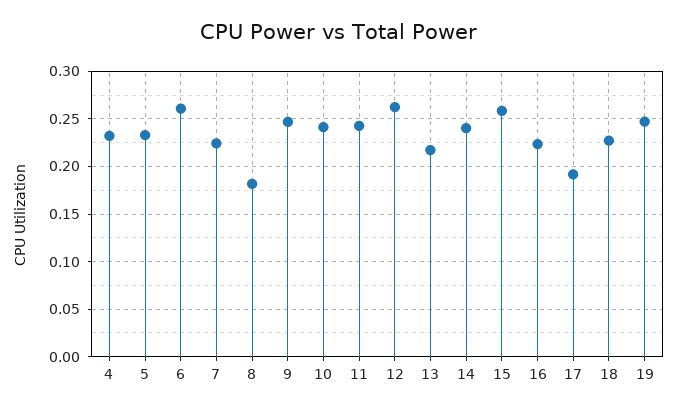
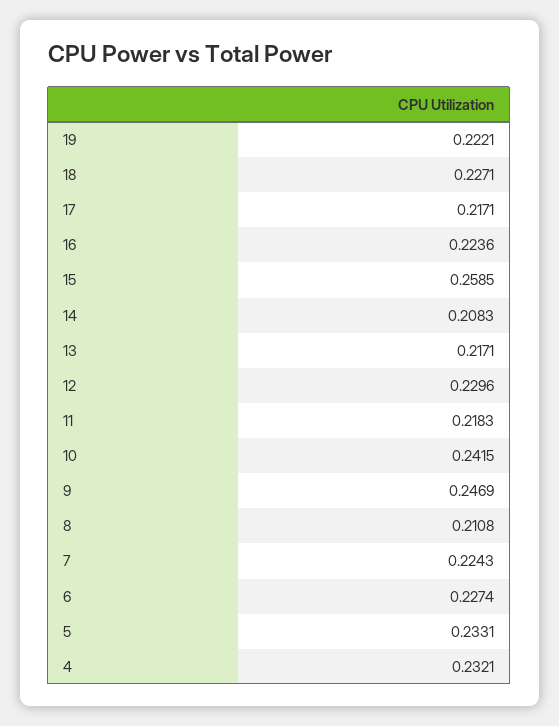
  {
    "4": 0.2321,
    "5": 0.2331,
-   "6": 0.26,
+   "6": 0.2274,
    "7": 0.2243,
-   "8": 0.18,
+   "8": 0.2108,
    "9": 0.2469,
    "10": 0.2415,
-   "11": 0.24,
+   "11": 0.2183,
-   "12": 0.26,
+   "12": 0.2296,
    "13": 0.2171,
-   "14": 0.24,
+   "14": 0.2083,
    "15": 0.2585,
    "16": 0.2236,
-   "17": 0.19,
+   "17": 0.2171,
    "18": 0.2271,
-   "19": 0.25
+   "19": 0.2221
  }

